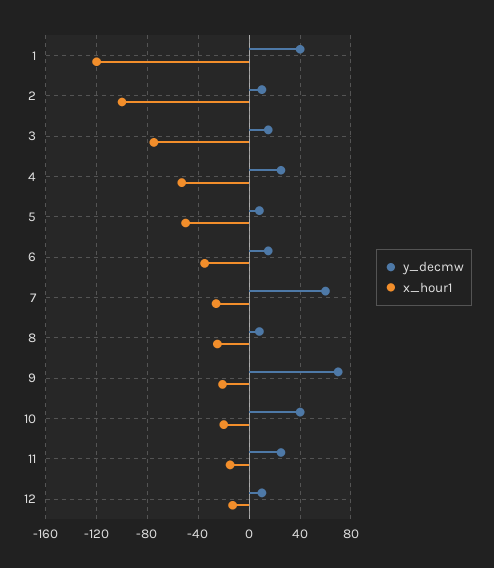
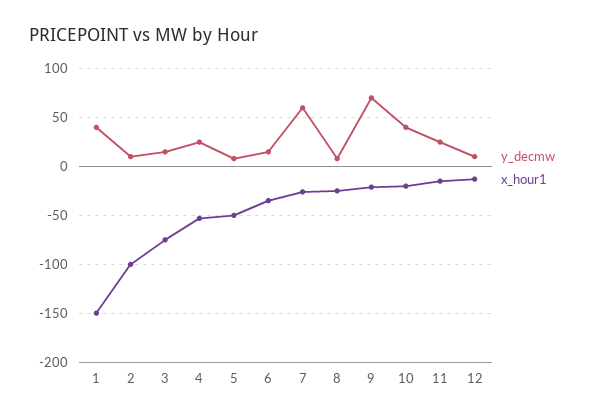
  {
    "y_decmw": {
      "1": 40,
      "2": 10,
      "3": 15,
      "4": 25,
      "5": 10,
      "6": 15,
      "7": 60,
      "8": 10,
      "9": 70,
      "10": 40,
      "11": 25,
      "12": 10
    },
    "x_hour1": {
-     "1": -120,
+     "1": -150,
      "2": -100,
      "3": -75,
      "4": -55,
      "5": -50,
      "6": -35,
      "7": -25,
      "8": -25,
      "9": -20,
      "10": -20,
      "11": -15,
      "12": -15
    }
  }

